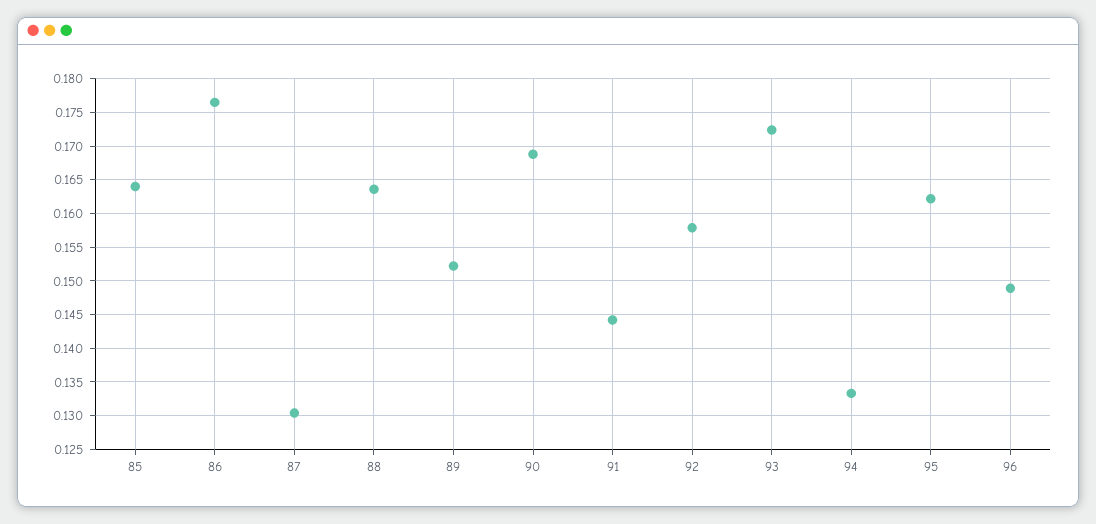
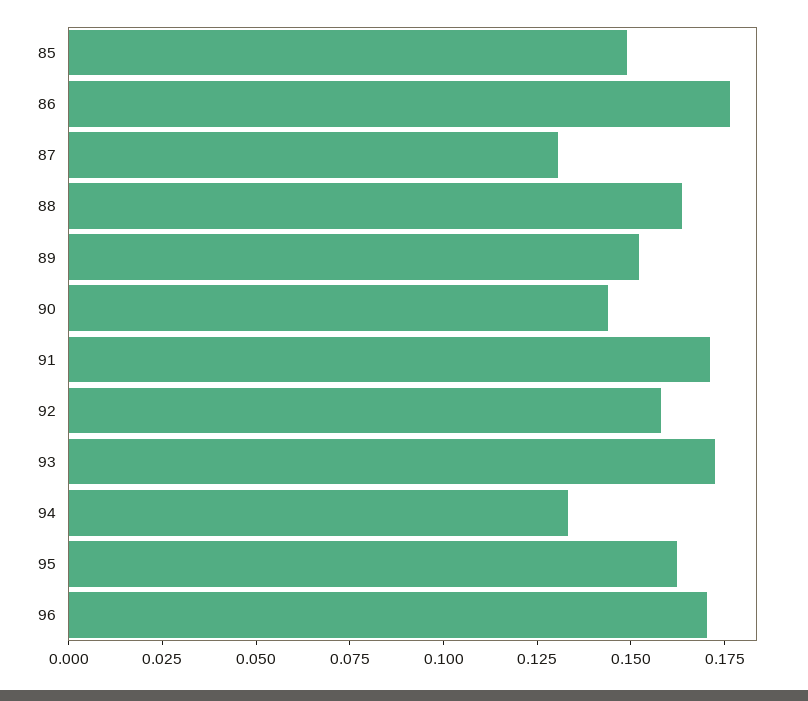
  {
-   "85": 0.164,
+   "85": 0.15,
    "86": 0.177,
    "87": 0.13,
    "88": 0.164,
    "89": 0.152,
-   "90": 0.169,
+   "90": 0.145,
-   "91": 0.144,
+   "91": 0.17,
    "92": 0.158,
    "93": 0.172,
    "94": 0.133,
    "95": 0.162,
-   "96": 0.149
+   "96": 0.17
  }

